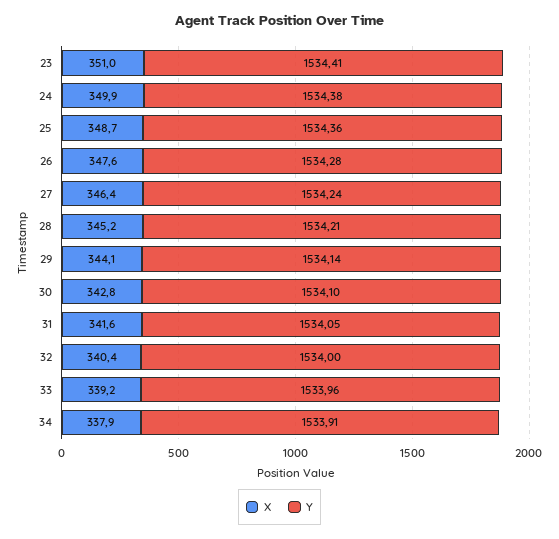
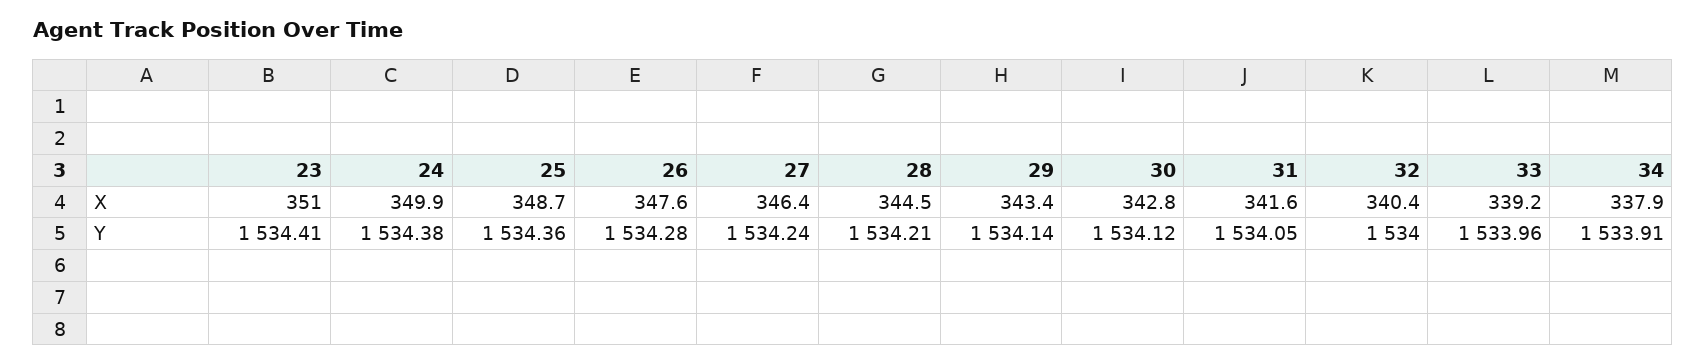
  {
    "X": {
      "23": 351,
      "24": 349.9,
      "25": 348.7,
      "26": 347.6,
      "27": 346.4,
-     "28": 345.2,
+     "28": 344.5,
-     "29": 344.1,
+     "29": 343.4,
      "30": 342.8,
      "31": 341.6,
      "32": 340.4,
      "33": 339.2,
      "34": 337.9
    },
    "Y": {
      "23": 1534.41,
      "24": 1534.38,
      "25": 1534.36,
      "26": 1534.28,
      "27": 1534.24,
      "28": 1534.21,
      "29": 1534.14,
-     "30": 1534.1,
+     "30": 1534.12,
      "31": 1534.05,
      "32": 1534,
      "33": 1533.96,
      "34": 1533.91
    }
  }

